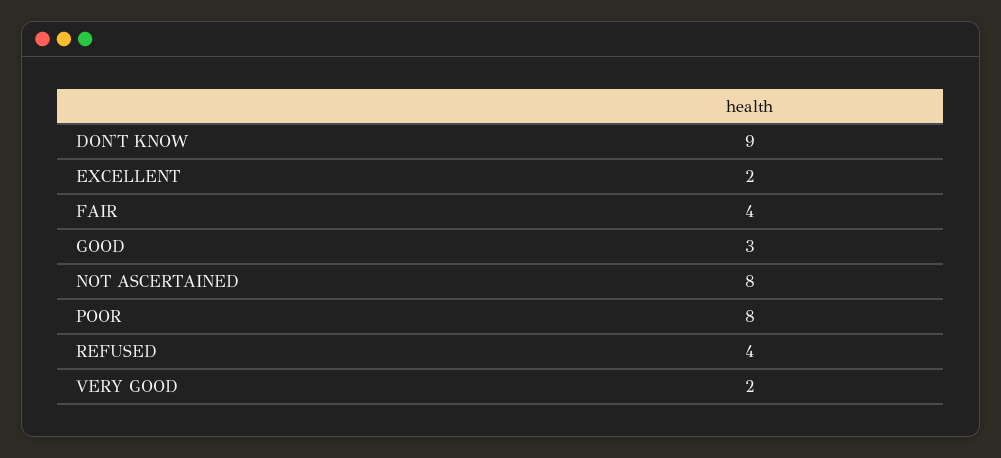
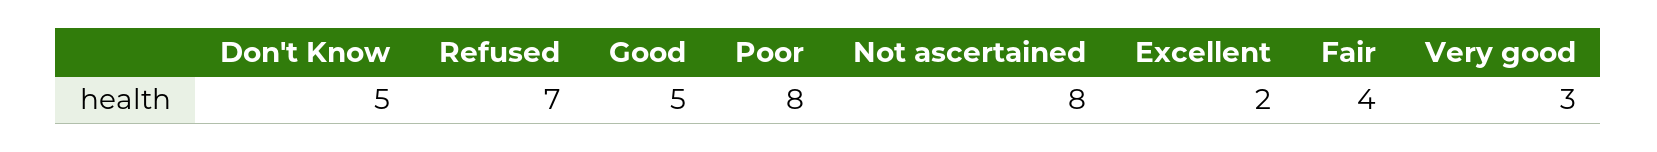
  {
-   "DON'T KNOW": 9,
+   "DON'T KNOW": 5,
    "EXCELLENT": 2,
    "FAIR": 4,
-   "GOOD": 3,
+   "GOOD": 5,
    "NOT ASCERTAINED": 8,
    "POOR": 8,
-   "REFUSED": 4,
+   "REFUSED": 7,
-   "VERY GOOD": 2
+   "VERY GOOD": 3
  }

